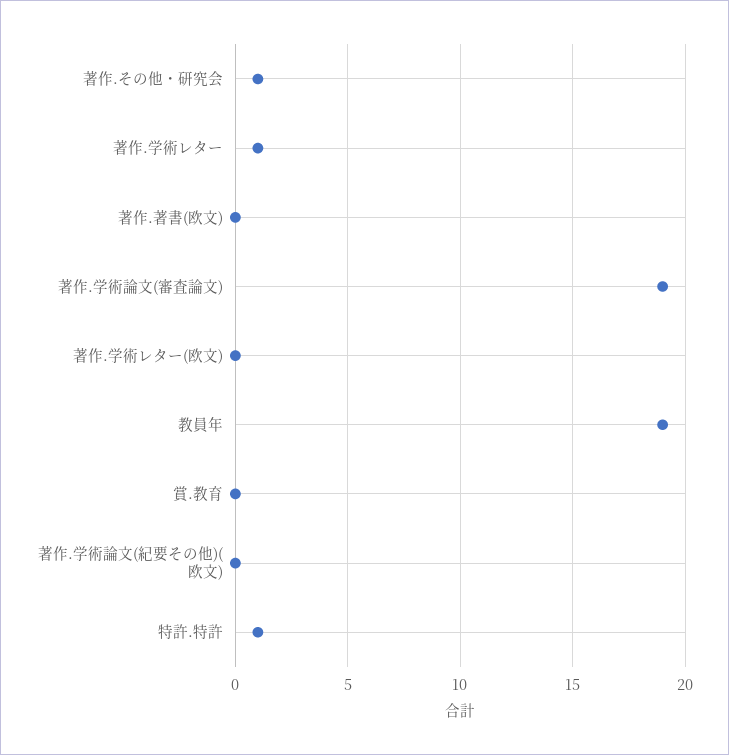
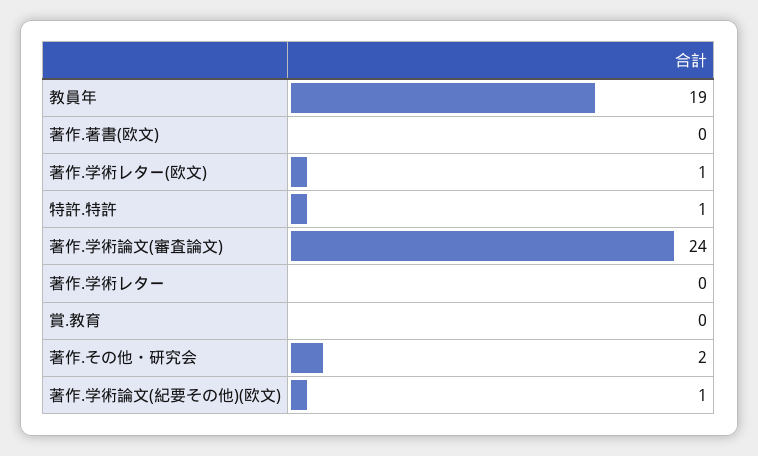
  {
-   "著作.その他・研究会": 1,
+   "著作.その他・研究会": 2,
-   "著作.学術レター": 1,
+   "著作.学術レター": 0,
    "著作.著書(欧文)": 0,
-   "著作.学術論文(審査論文)": 19,
+   "著作.学術論文(審査論文)": 24,
-   "著作.学術レター(欧文)": 0,
+   "著作.学術レター(欧文)": 1,
    "教員年": 19,
    "賞.教育": 0,
-   "著作.学術論文(紀要その他)(欧文)": 0,
+   "著作.学術論文(紀要その他)(欧文)": 1,
    "特許.特許": 1
  }

